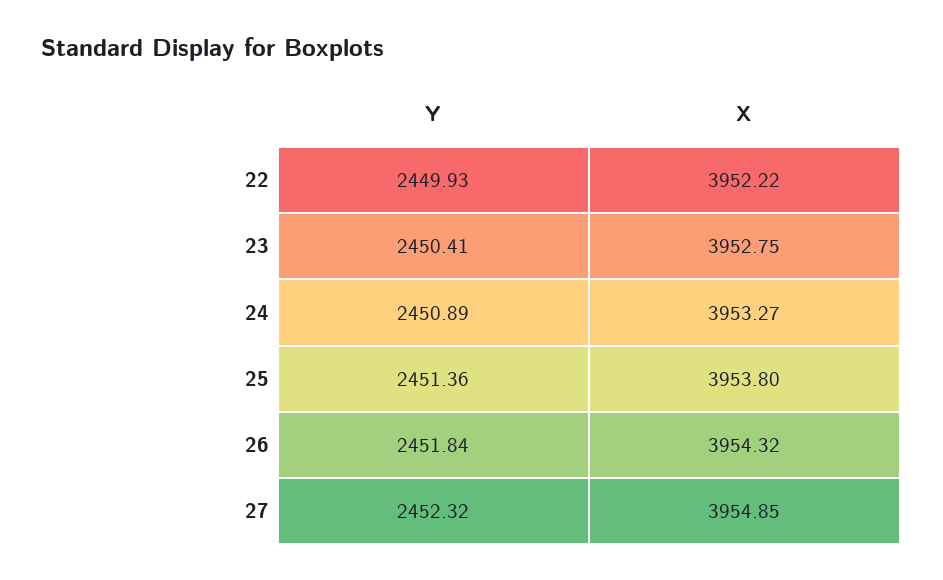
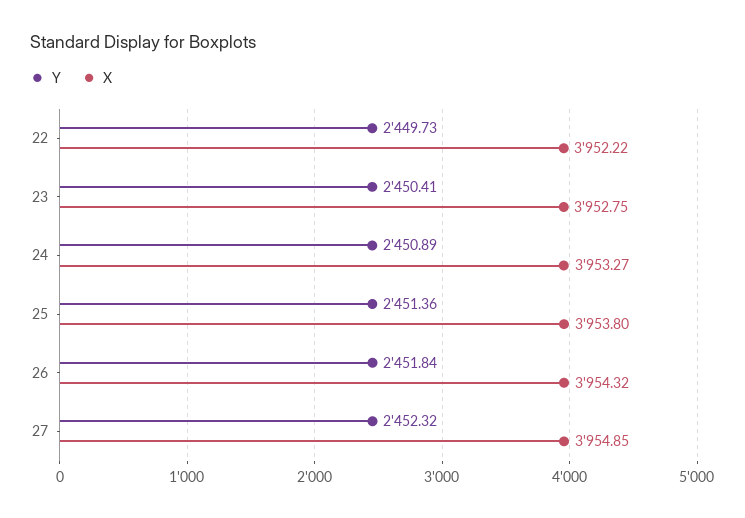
  {
    "Y": {
-     "22": 2449.93,
+     "22": 2449.73,
      "23": 2450.41,
      "24": 2450.89,
      "25": 2451.36,
      "26": 2451.84,
      "27": 2452.32
    },
    "X": {
      "22": 3952.22,
      "23": 3952.75,
      "24": 3953.27,
      "25": 3953.8,
      "26": 3954.32,
      "27": 3954.85
    }
  }

